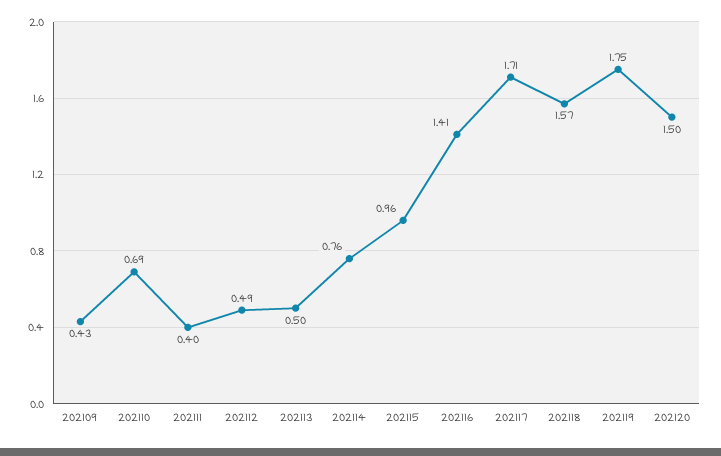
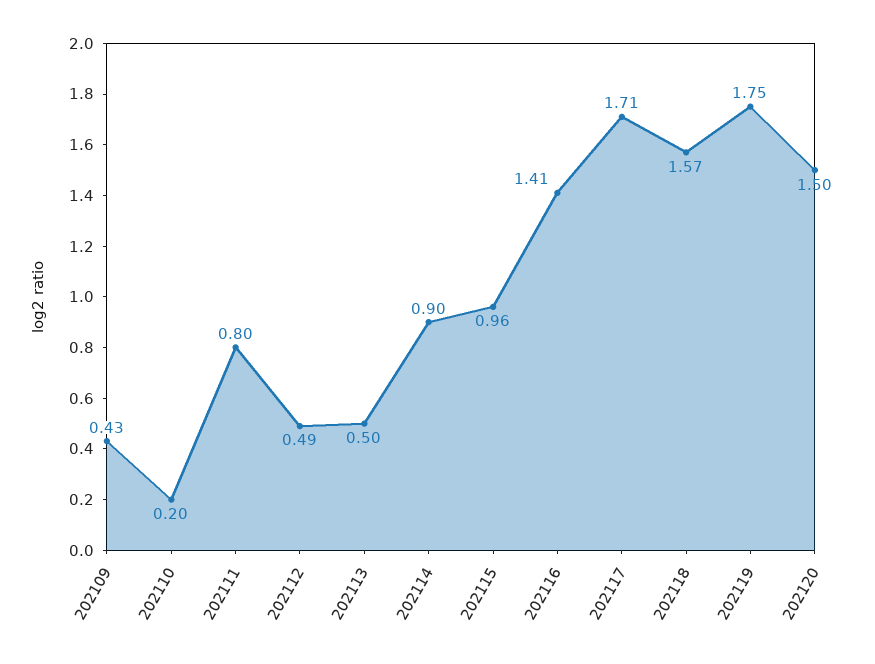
  {
    "202109": 0.43,
-   "202110": 0.69,
+   "202110": 0.2,
-   "202111": 0.4,
+   "202111": 0.8,
    "202112": 0.49,
    "202113": 0.5,
-   "202114": 0.76,
+   "202114": 0.9,
    "202115": 0.96,
    "202116": 1.41,
    "202117": 1.71,
    "202118": 1.57,
    "202119": 1.75,
    "202120": 1.5
  }

